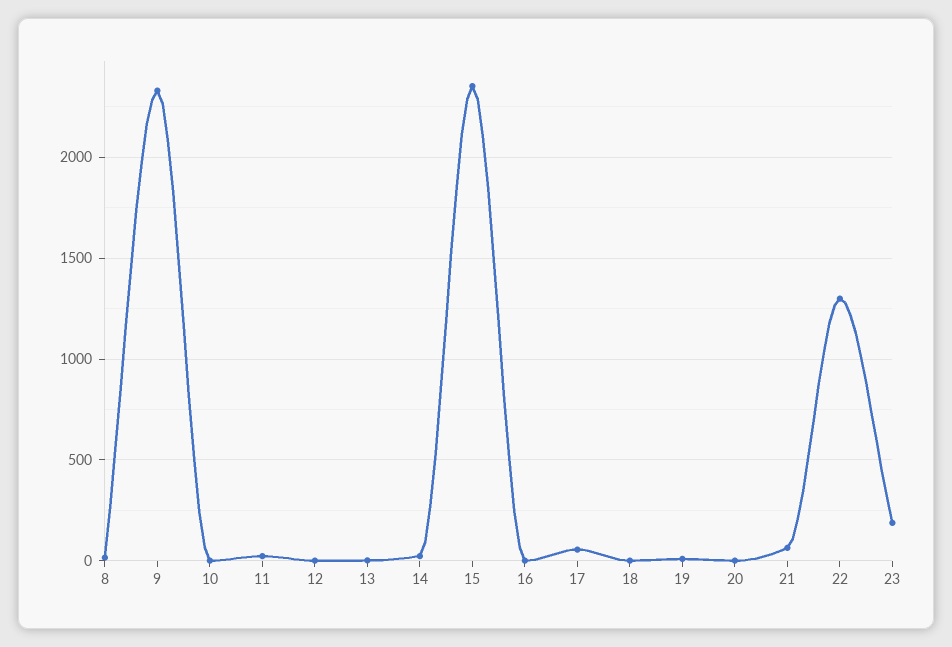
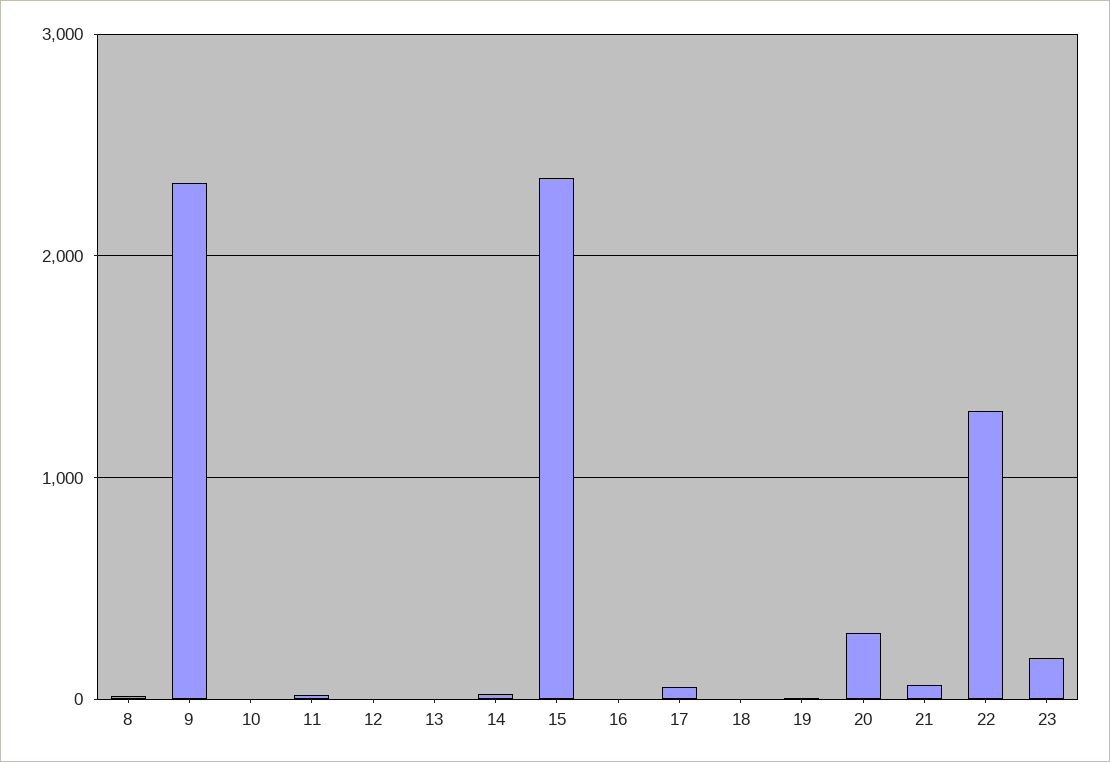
  {
    "8": 0,
    "9": 2350,
    "10": 0,
    "11": 0,
    "12": 0,
    "13": 0,
    "14": 0,
    "15": 2350,
    "16": 0,
    "17": 50,
    "18": 0,
    "19": 0,
-   "20": 0,
+   "20": 300,
    "21": 50,
    "22": 1300,
    "23": 200
  }

